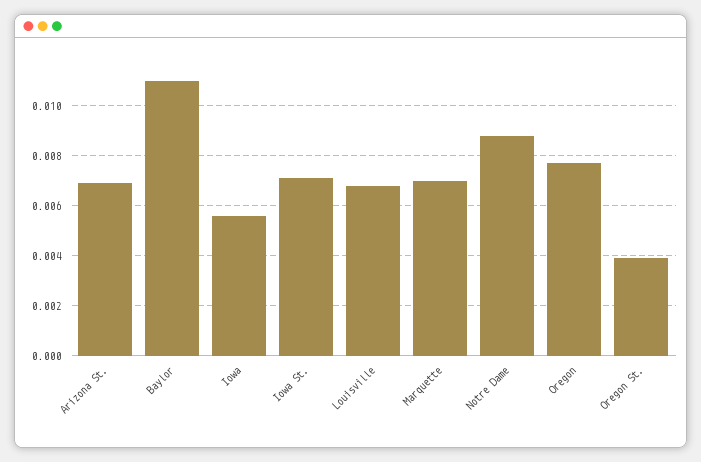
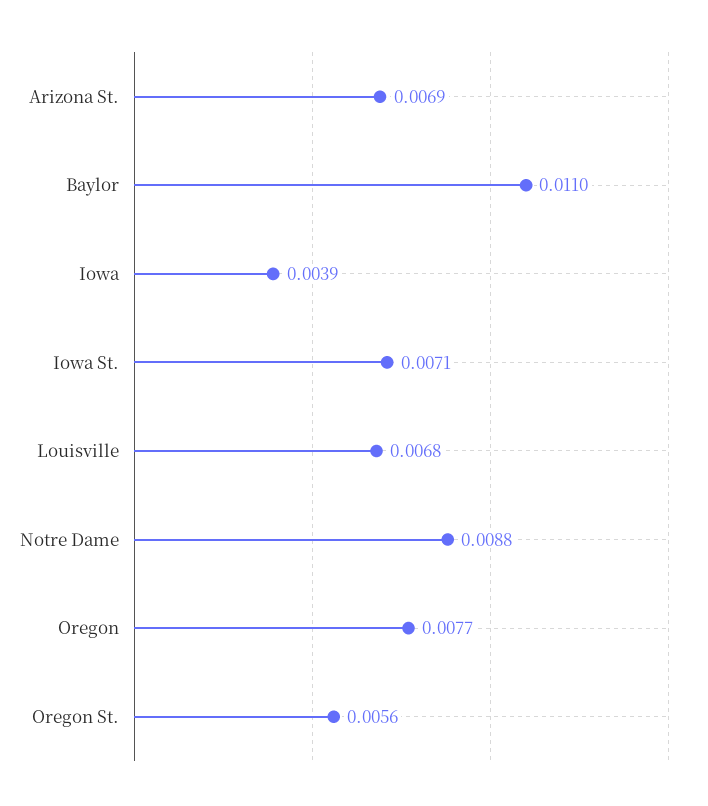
  {
    "Arizona St.": 0.0069,
    "Baylor": 0.011,
-   "Iowa": 0.0055,
+   "Iowa": 0.0039,
    "Iowa St.": 0.0071,
    "Louisville": 0.0068,
-   "Marquette": 0.007,
    "Notre Dame": 0.0088,
    "Oregon": 0.0077,
-   "Oregon St.": 0.004
+   "Oregon St.": 0.0056
  }

